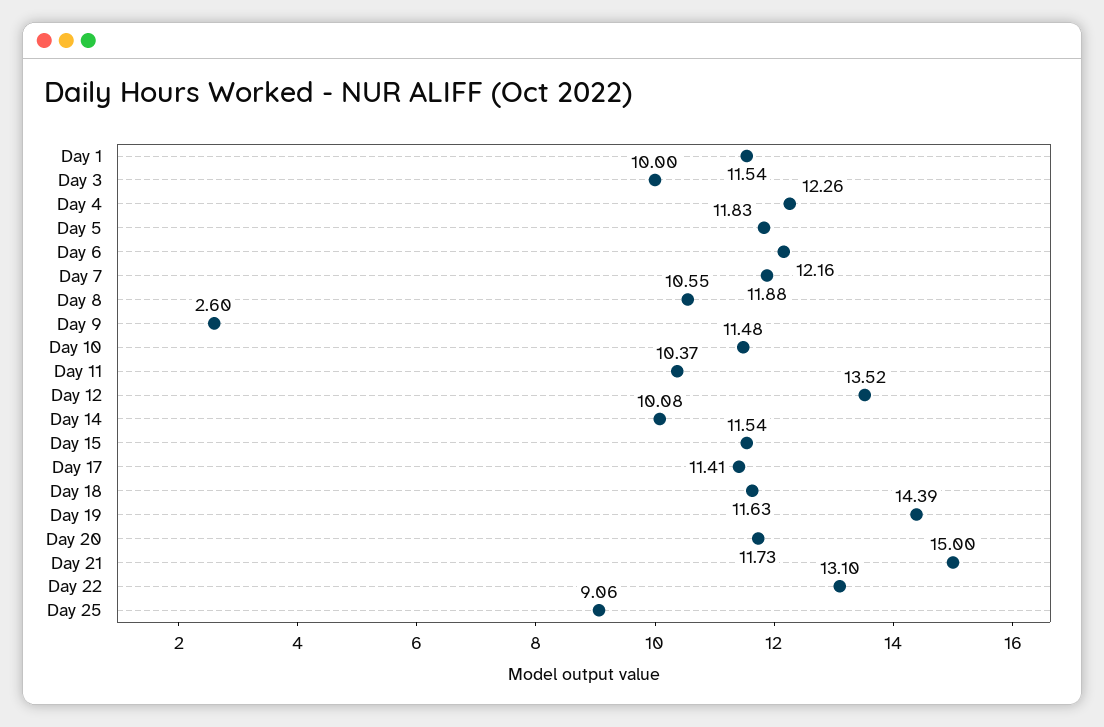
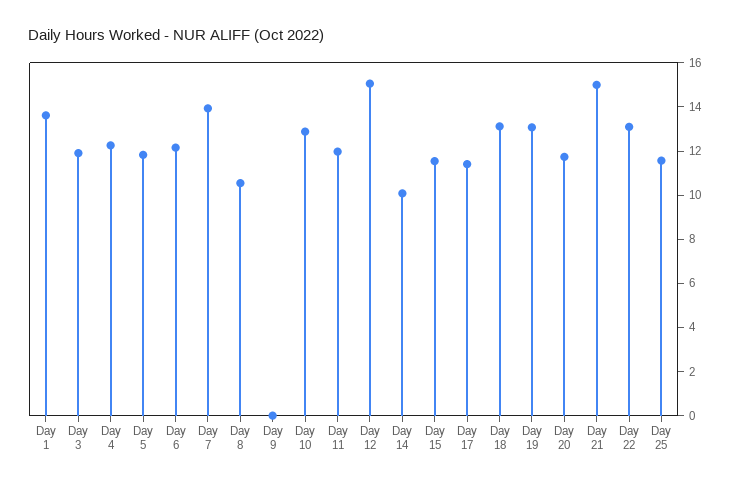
  {
-   "Day 1": 11.54,
+   "Day 1": 13.5,
-   "Day 3": 10,
+   "Day 3": 12,
    "Day 4": 12.26,
    "Day 5": 11.83,
    "Day 6": 12.16,
-   "Day 7": 11.88,
+   "Day 7": 14,
    "Day 8": 10.55,
-   "Day 9": 2.6,
+   "Day 9": 0,
-   "Day 10": 11.48,
+   "Day 10": 13,
-   "Day 11": 10.37,
+   "Day 11": 12,
-   "Day 12": 13.52,
+   "Day 12": 15,
    "Day 14": 10.08,
    "Day 15": 11.54,
    "Day 17": 11.41,
-   "Day 18": 11.63,
+   "Day 18": 13,
-   "Day 19": 14.39,
+   "Day 19": 13,
    "Day 20": 11.73,
    "Day 21": 15,
    "Day 22": 13.1,
-   "Day 25": 9.06
+   "Day 25": 11.5
  }

